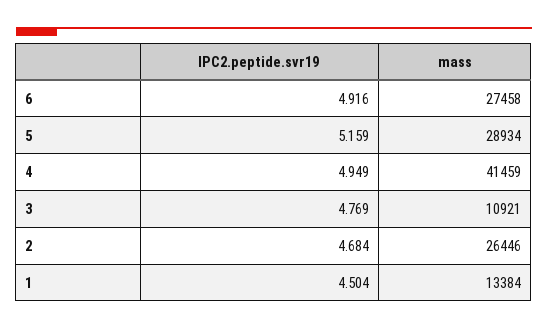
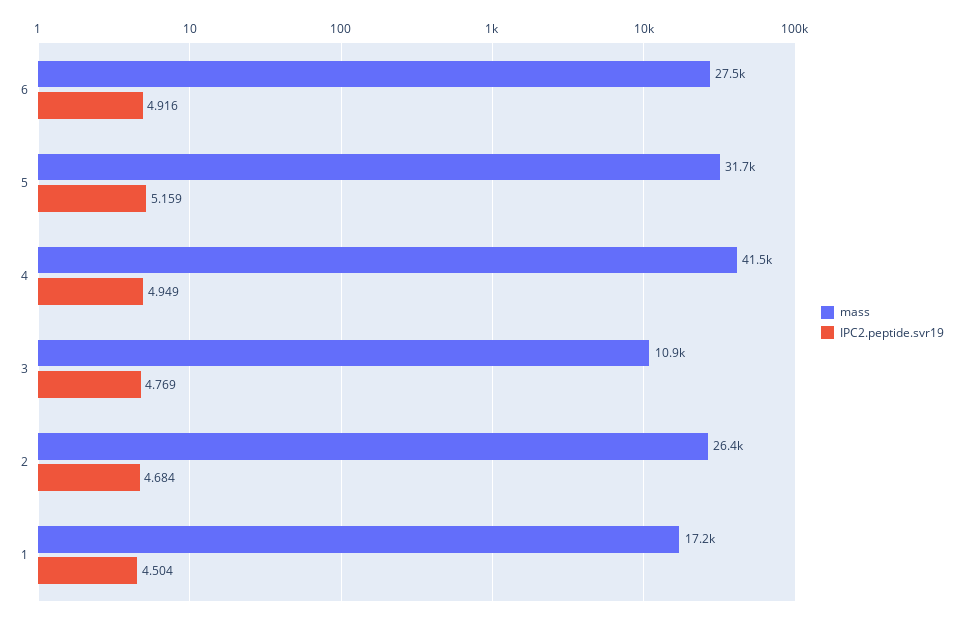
  {
    "IPC2.peptide.svr19": {
      "6": 4.916,
      "5": 5.159,
      "4": 4.949,
      "3": 4.769,
      "2": 4.684,
      "1": 4.504
    },
    "mass": {
      "6": 27458,
-     "5": 28934,
+     "5": 31700,
      "4": 41459,
      "3": 10921,
      "2": 26446,
-     "1": 13384
+     "1": 17200
    }
  }

